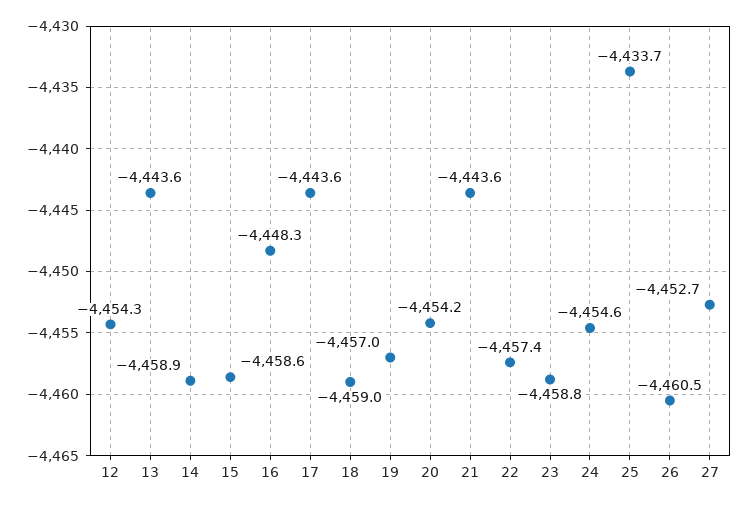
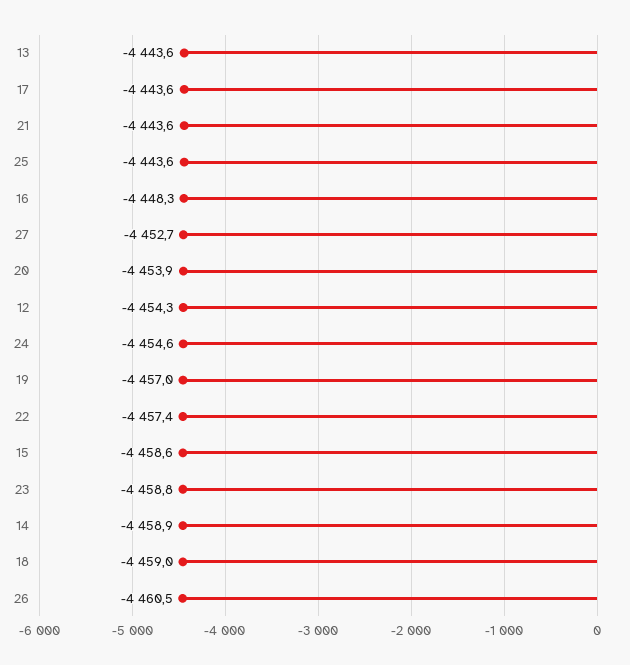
  {
    "12": -4454.3,
    "13": -4443.6,
    "14": -4458.9,
    "15": -4458.6,
    "16": -4448.3,
    "17": -4443.6,
    "18": -4459,
    "19": -4457,
-   "20": -4454.2,
+   "20": -4453.9,
    "21": -4443.6,
    "22": -4457.4,
    "23": -4458.8,
    "24": -4454.6,
-   "25": -4433.7,
+   "25": -4443.6,
    "26": -4460.5,
    "27": -4452.7
  }

